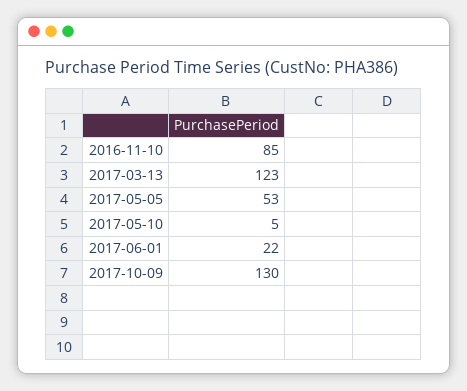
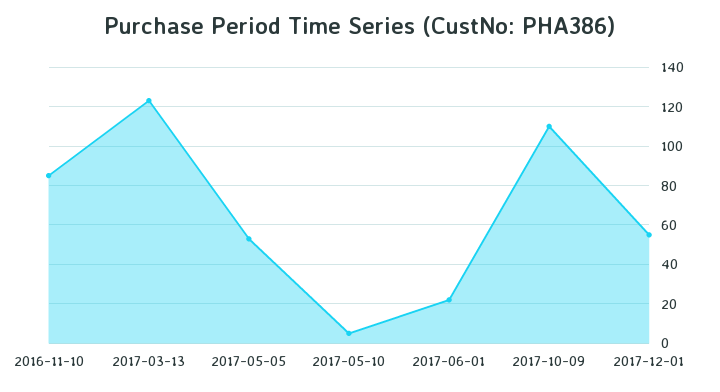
  {
    "2016-11-10": 85,
    "2017-03-13": 123,
    "2017-05-05": 53,
    "2017-05-10": 5,
    "2017-06-01": 22,
-   "2017-10-09": 130
+   "2017-10-09": 110,
+   "2017-12-01": 55
  }

